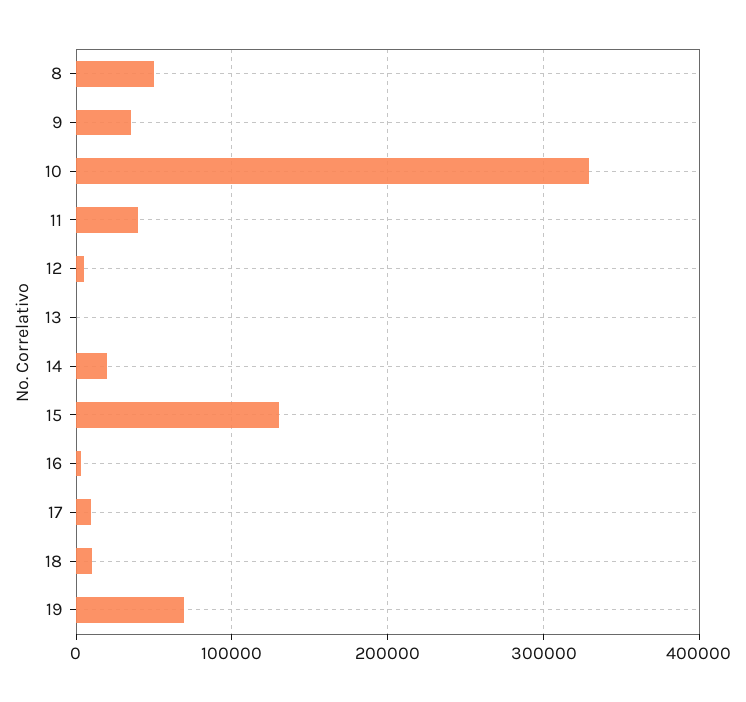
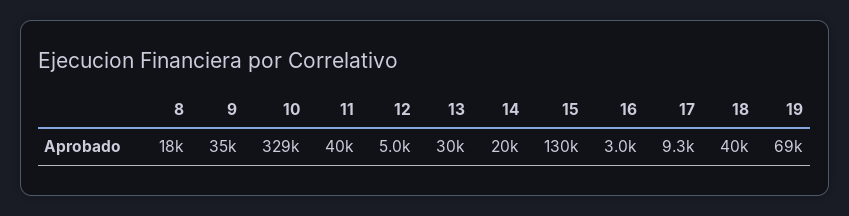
  {
-   "8": 50000,
+   "8": 18000,
    "9": 35000,
    "10": 329000,
    "11": 40000,
    "12": 5000,
-   "13": 0,
+   "13": 30000,
    "14": 20000,
    "15": 130000,
    "16": 3000,
    "17": 9300,
-   "18": 10000,
+   "18": 40000,
    "19": 69000
  }

